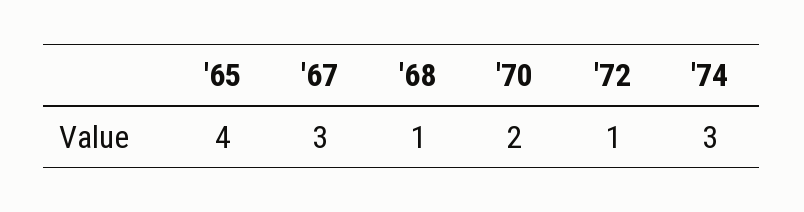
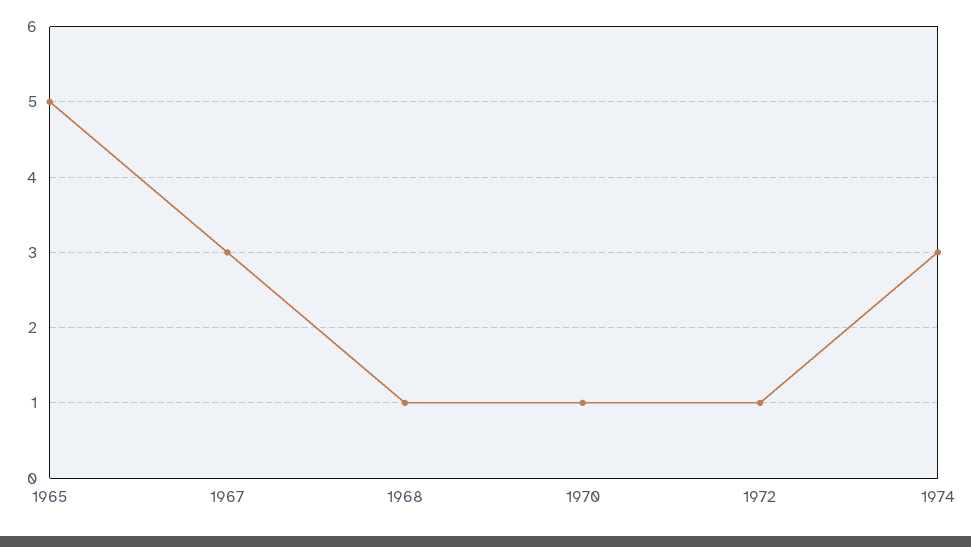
  {
-   "'65": 4,
+   "'65": 5,
    "'67": 3,
    "'68": 1,
-   "'70": 2,
+   "'70": 1,
    "'72": 1,
    "'74": 3
  }

